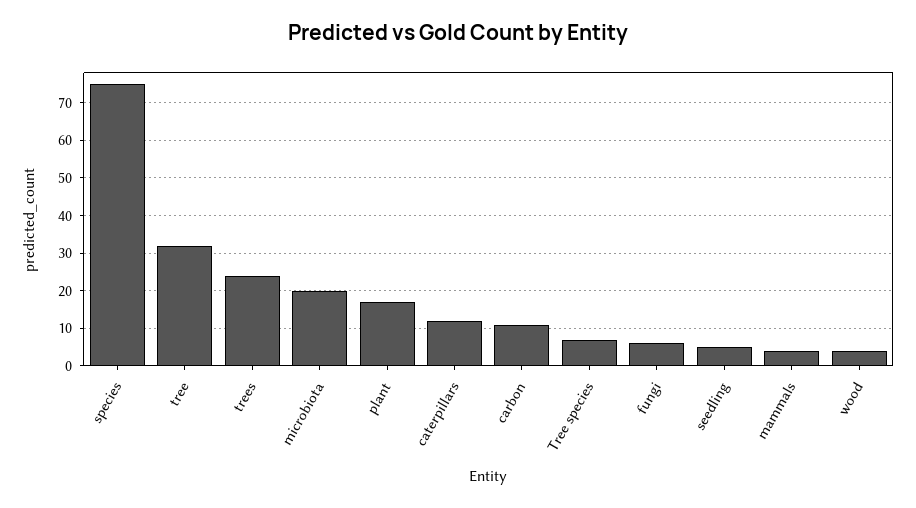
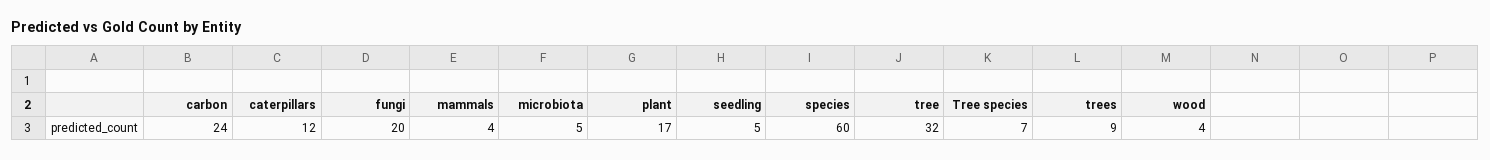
  {
-   "species": 75,
+   "species": 60,
    "tree": 32,
-   "trees": 25,
+   "trees": 9,
-   "microbiota": 20,
+   "microbiota": 5,
    "plant": 17,
    "caterpillars": 12,
-   "carbon": 10,
+   "carbon": 24,
    "Tree species": 7,
-   "fungi": 5,
+   "fungi": 20,
    "seedling": 5,
    "mammals": 4,
    "wood": 4
  }

